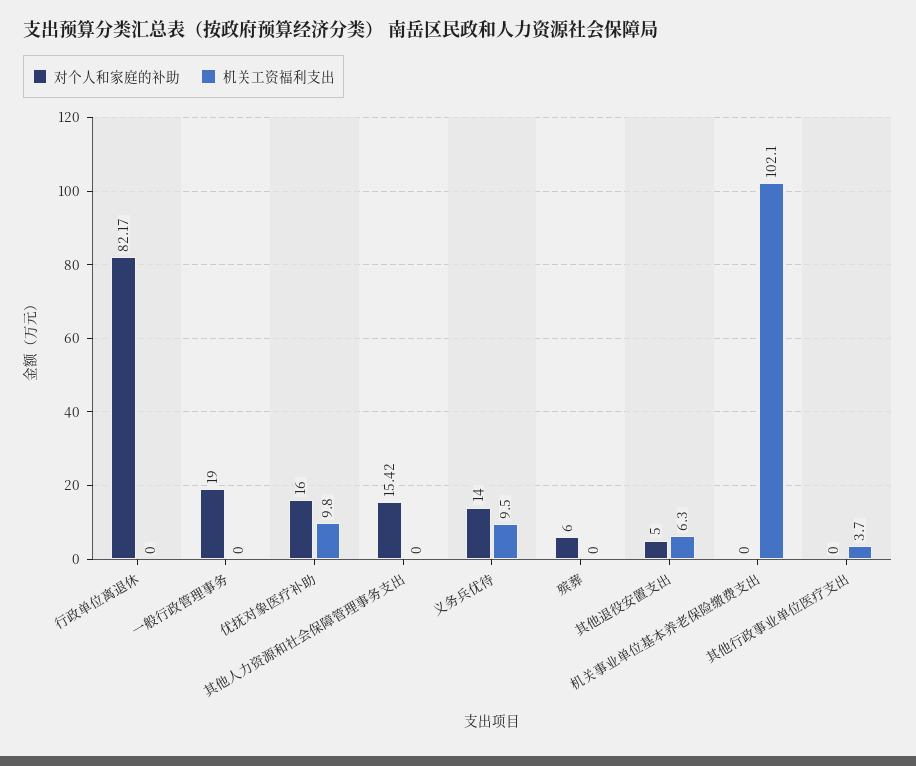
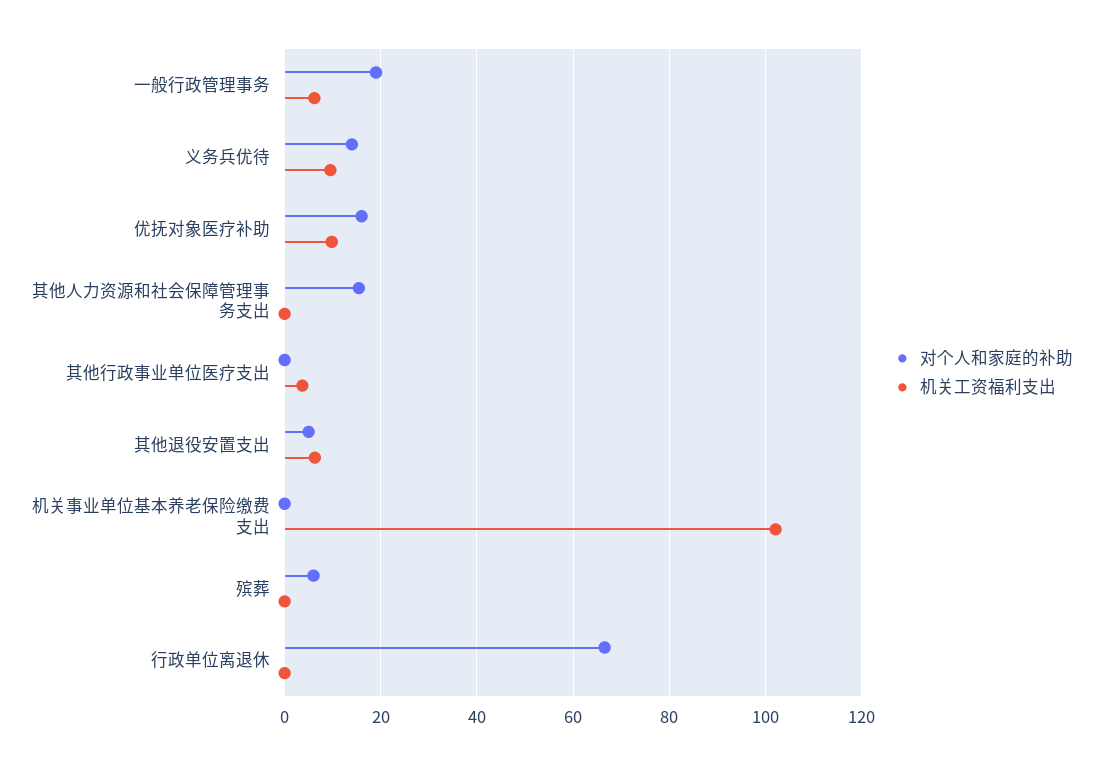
  {
    "对个人和家庭的补助": {
-     "行政单位离退休": 82.17,
+     "行政单位离退休": 66,
      "一般行政管理事务": 19,
      "优抚对象医疗补助": 16,
      "其他人力资源和社会保障管理事务支出": 15.42,
      "义务兵优待": 14,
      "殡葬": 6,
      "其他退役安置支出": 5,
      "机关事业单位基本养老保险缴费支出": 0,
      "其他行政事业单位医疗支出": 0
    },
    "机关工资福利支出": {
      "行政单位离退休": 0,
-     "一般行政管理事务": 0,
+     "一般行政管理事务": 6,
      "优抚对象医疗补助": 9.8,
      "其他人力资源和社会保障管理事务支出": 0,
      "义务兵优待": 9.5,
      "殡葬": 0,
      "其他退役安置支出": 6.3,
      "机关事业单位基本养老保险缴费支出": 102.1,
      "其他行政事业单位医疗支出": 3.7
    }
  }

